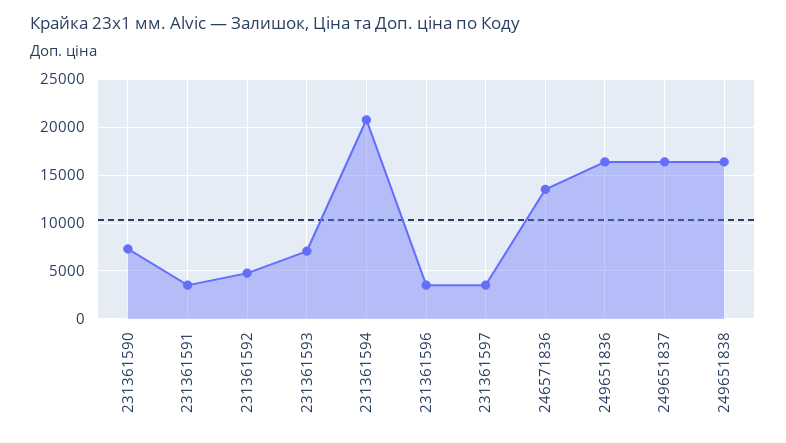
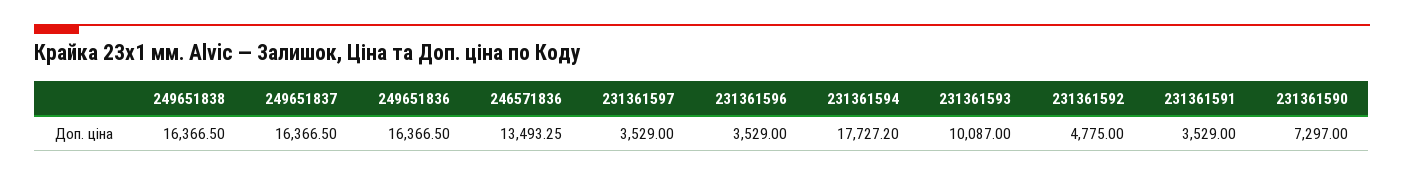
  {
    "231361590": 7297,
    "231361591": 3529,
    "231361592": 4775,
-   "231361593": 7000,
+   "231361593": 10087,
-   "231361594": 21000,
+   "231361594": 17727.2,
    "231361596": 3529,
    "231361597": 3529,
    "246571836": 13493.25,
    "249651836": 16366.5,
    "249651837": 16366.5,
    "249651838": 16366.5
  }

